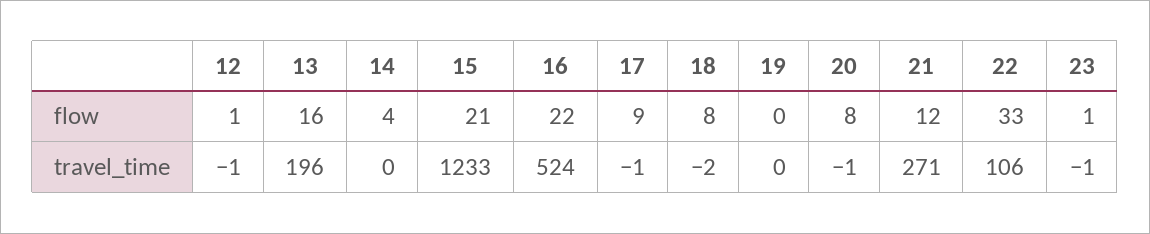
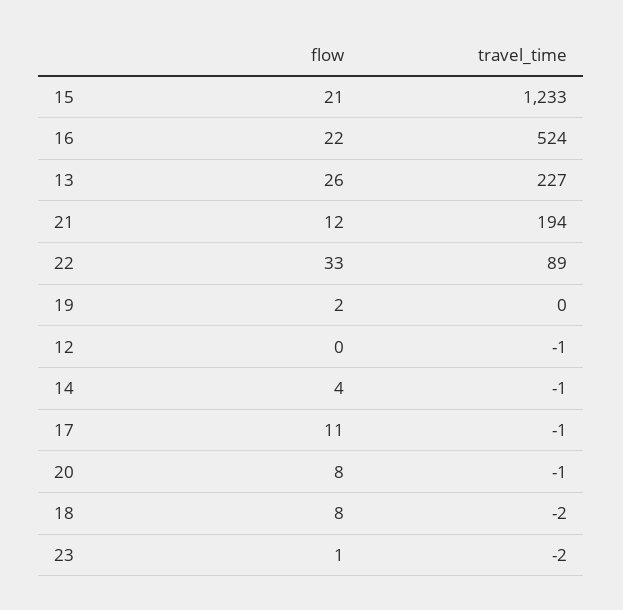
  {
    "12": {
-     "flow": 1,
+     "flow": 0,
      "travel_time": -1
    },
    "13": {
-     "flow": 16,
+     "flow": 26,
-     "travel_time": 196
+     "travel_time": 227
    },
    "14": {
      "flow": 4,
-     "travel_time": 0
+     "travel_time": -1
    },
    "15": {
      "flow": 21,
      "travel_time": 1233
    },
    "16": {
      "flow": 22,
      "travel_time": 524
    },
    "17": {
-     "flow": 9,
+     "flow": 11,
      "travel_time": -1
    },
    "18": {
      "flow": 8,
      "travel_time": -2
    },
    "19": {
-     "flow": 0,
+     "flow": 2,
      "travel_time": 0
    },
    "20": {
      "flow": 8,
      "travel_time": -1
    },
    "21": {
      "flow": 12,
-     "travel_time": 271
+     "travel_time": 194
    },
    "22": {
      "flow": 33,
-     "travel_time": 106
+     "travel_time": 89
    },
    "23": {
      "flow": 1,
-     "travel_time": -1
+     "travel_time": -2
    }
  }

